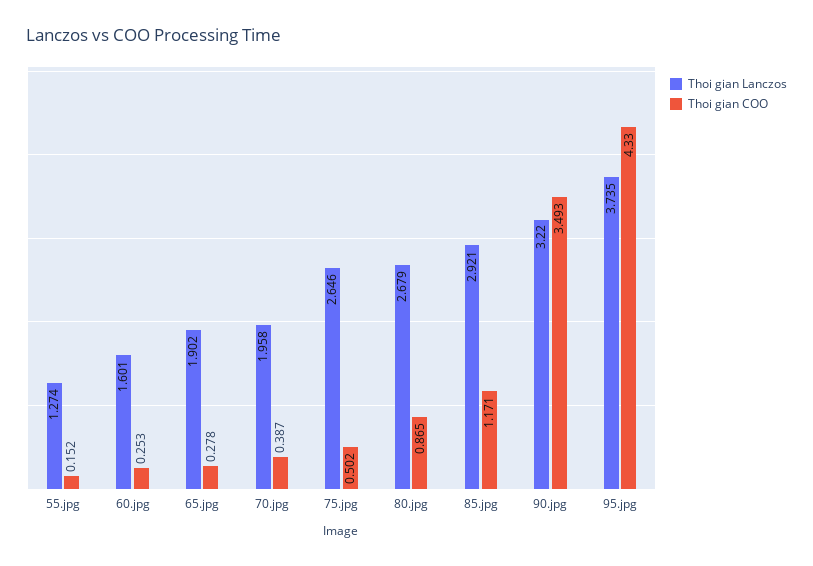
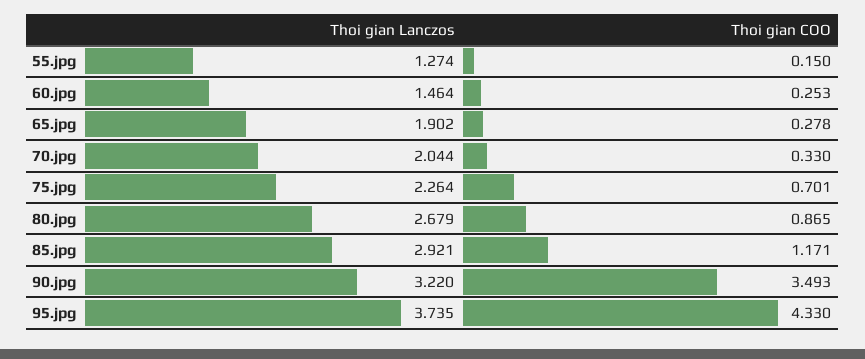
  {
    "Thoi gian Lanczos": {
      "55.jpg": 1.274,
-     "60.jpg": 1.601,
+     "60.jpg": 1.464,
      "65.jpg": 1.902,
-     "70.jpg": 1.958,
+     "70.jpg": 2.044,
-     "75.jpg": 2.646,
+     "75.jpg": 2.264,
      "80.jpg": 2.679,
      "85.jpg": 2.921,
      "90.jpg": 3.22,
      "95.jpg": 3.735
    },
    "Thoi gian COO": {
-     "55.jpg": 0.152,
+     "55.jpg": 0.15,
      "60.jpg": 0.253,
      "65.jpg": 0.278,
-     "70.jpg": 0.387,
+     "70.jpg": 0.33,
-     "75.jpg": 0.502,
+     "75.jpg": 0.701,
      "80.jpg": 0.865,
      "85.jpg": 1.171,
      "90.jpg": 3.493,
      "95.jpg": 4.33
    }
  }

